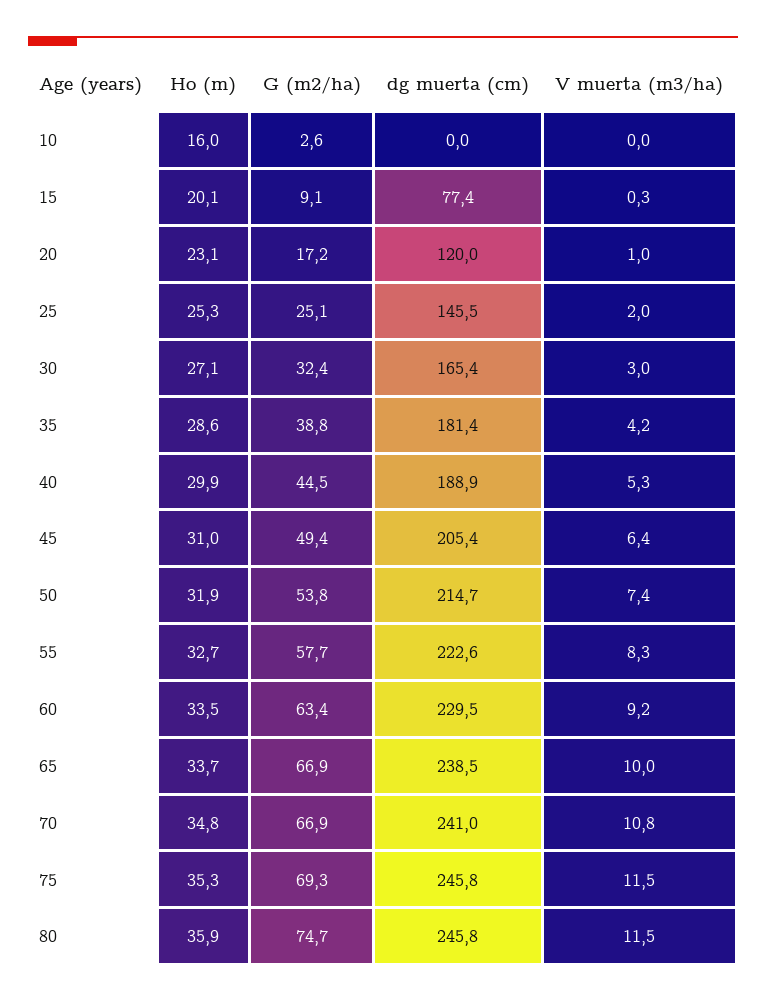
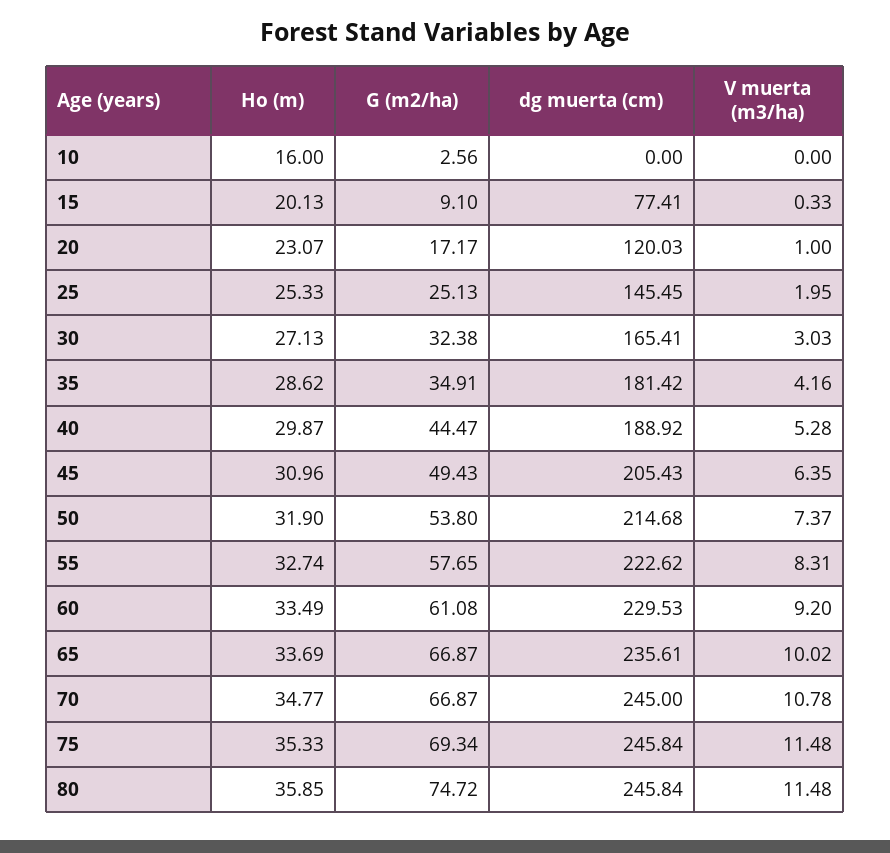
  {
    "Ho (m)": {
      "10": 16,
      "15": 20.13,
      "20": 23.07,
      "25": 25.33,
      "30": 27.13,
      "35": 28.62,
      "40": 29.87,
      "45": 30.96,
      "50": 31.9,
      "55": 32.74,
      "60": 33.49,
      "65": 33.69,
      "70": 34.77,
      "75": 35.33,
      "80": 35.85
    },
    "G (m2/ha)": {
      "10": 2.56,
      "15": 9.1,
      "20": 17.17,
      "25": 25.13,
      "30": 32.38,
-     "35": 38.8,
+     "35": 34.91,
      "40": 44.47,
      "45": 49.43,
      "50": 53.8,
      "55": 57.65,
-     "60": 63.4,
+     "60": 61.08,
      "65": 66.87,
      "70": 66.87,
      "75": 69.34,
      "80": 74.72
    },
    "dg muerta (cm)": {
      "10": 0,
      "15": 77.41,
      "20": 120.03,
      "25": 145.45,
      "30": 165.41,
      "35": 181.42,
      "40": 188.92,
      "45": 205.43,
      "50": 214.68,
      "55": 222.62,
      "60": 229.53,
-     "65": 238.5,
+     "65": 235.61,
-     "70": 241,
+     "70": 245,
      "75": 245.84,
      "80": 245.84
    },
    "V muerta (m3/ha)": {
      "10": 0,
      "15": 0.33,
      "20": 1,
      "25": 1.95,
      "30": 3.03,
      "35": 4.16,
      "40": 5.28,
      "45": 6.35,
      "50": 7.37,
      "55": 8.31,
      "60": 9.2,
      "65": 10.02,
      "70": 10.78,
      "75": 11.48,
      "80": 11.48
    }
  }

